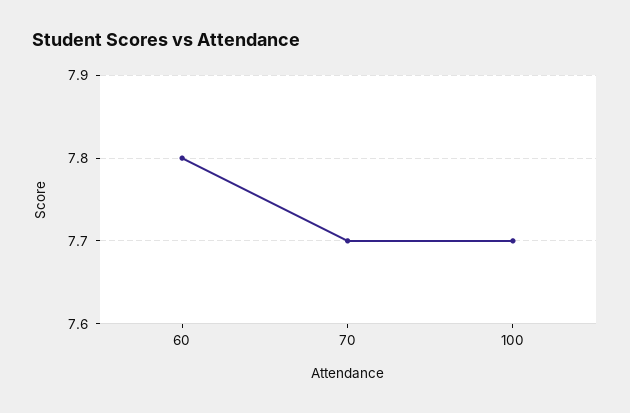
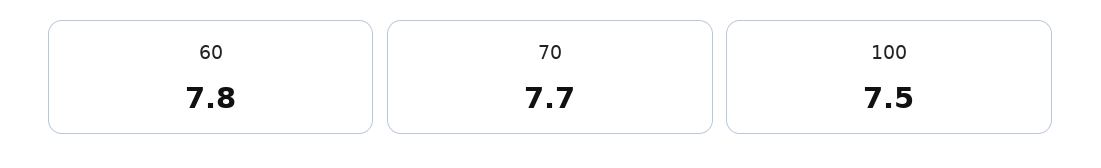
  {
    "60": 7.8,
    "70": 7.7,
-   "100": 7.7
+   "100": 7.5
  }

